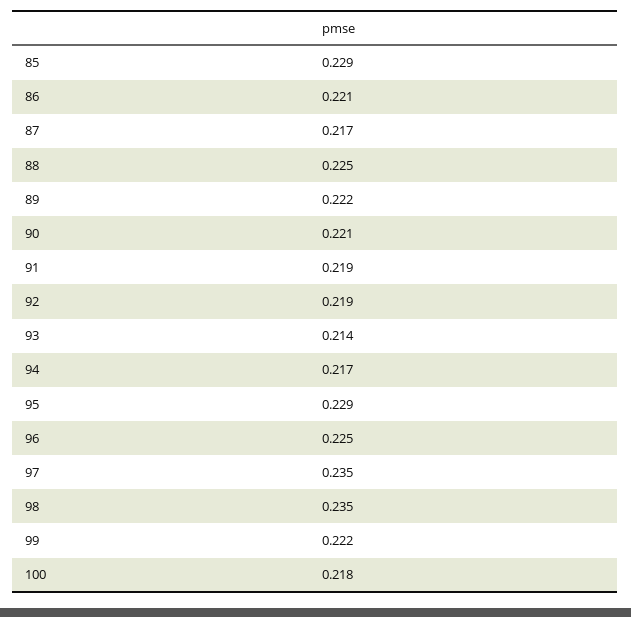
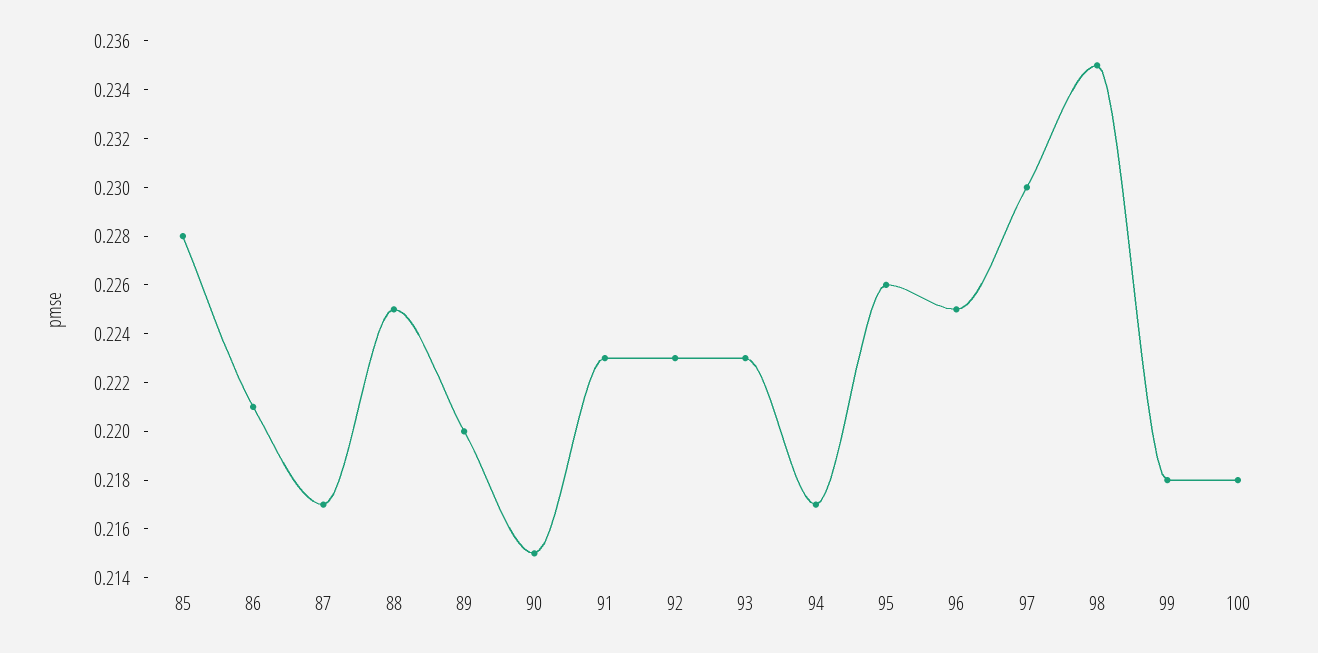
  {
-   "85": 0.229,
+   "85": 0.228,
    "86": 0.221,
    "87": 0.217,
    "88": 0.225,
-   "89": 0.222,
+   "89": 0.22,
-   "90": 0.221,
+   "90": 0.215,
-   "91": 0.219,
+   "91": 0.223,
-   "92": 0.219,
+   "92": 0.223,
-   "93": 0.214,
+   "93": 0.223,
    "94": 0.217,
-   "95": 0.229,
+   "95": 0.226,
    "96": 0.225,
-   "97": 0.235,
+   "97": 0.23,
    "98": 0.235,
-   "99": 0.222,
+   "99": 0.218,
    "100": 0.218
  }

